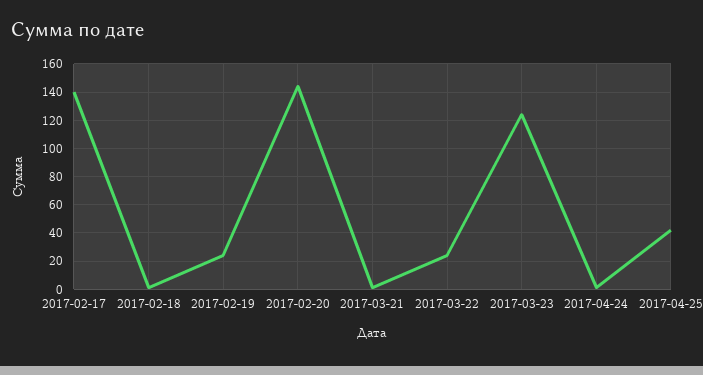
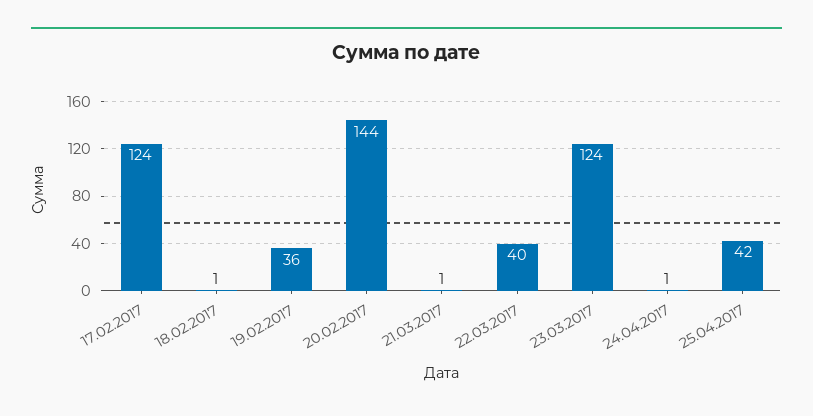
  {
-   "2017-02-17": 140,
+   "2017-02-17": 124,
    "2017-02-18": 1,
-   "2017-02-19": 25,
+   "2017-02-19": 36,
    "2017-02-20": 144,
    "2017-03-21": 1,
-   "2017-03-22": 25,
+   "2017-03-22": 40,
    "2017-03-23": 124,
    "2017-04-24": 1,
    "2017-04-25": 42
  }

